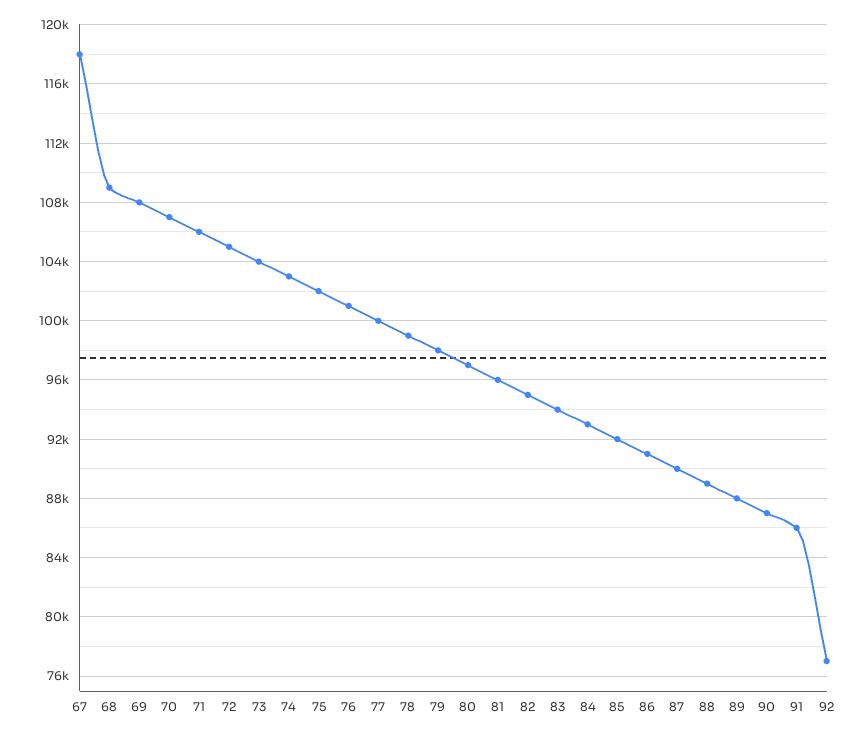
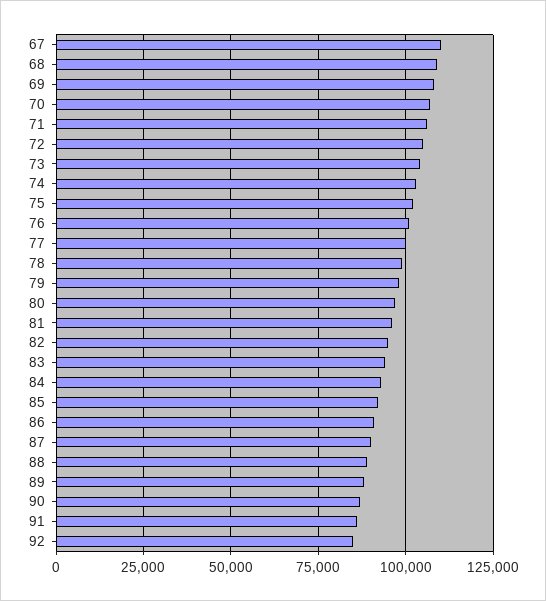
  {
-   "67": 118000,
+   "67": 110000,
    "68": 109000,
    "69": 108000,
    "70": 107000,
    "71": 106000,
    "72": 105000,
    "73": 104000,
    "74": 103000,
    "75": 102000,
    "76": 101000,
    "77": 100000,
    "78": 99000,
    "79": 98000,
    "80": 97000,
    "81": 96000,
    "82": 95000,
    "83": 94000,
    "84": 93000,
    "85": 92000,
    "86": 91000,
    "87": 90000,
    "88": 89000,
    "89": 88000,
    "90": 87000,
    "91": 86000,
-   "92": 77000
+   "92": 85000
  }

